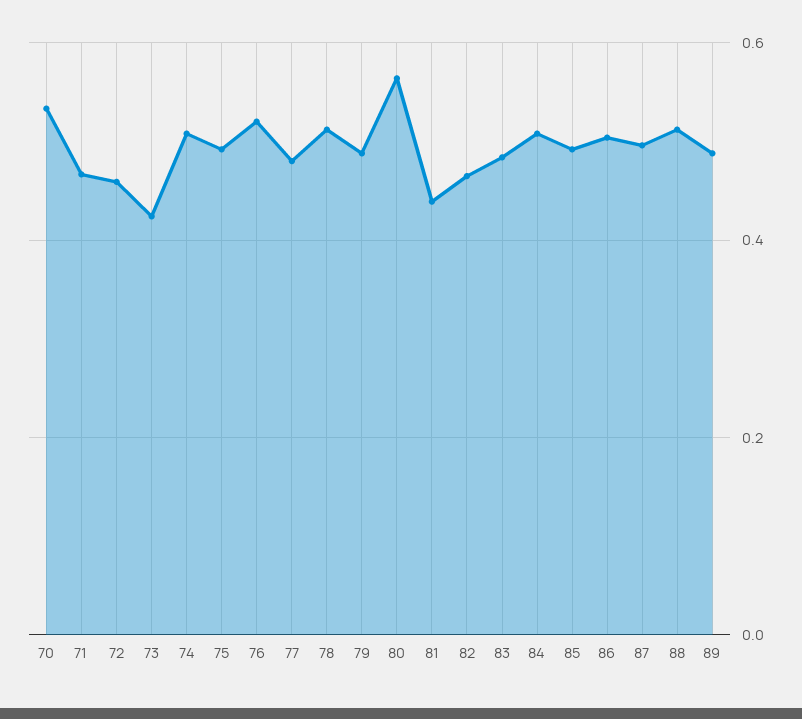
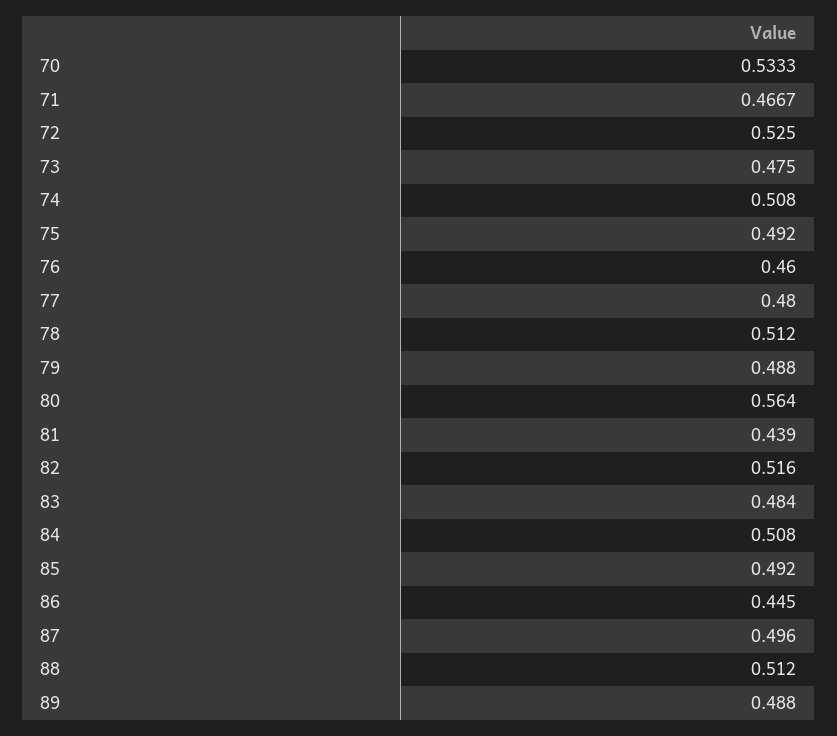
  {
    "70": 0.5333,
    "71": 0.4667,
-   "72": 0.46,
+   "72": 0.525,
-   "73": 0.42,
+   "73": 0.475,
    "74": 0.508,
    "75": 0.492,
-   "76": 0.52,
+   "76": 0.46,
    "77": 0.48,
    "78": 0.512,
    "79": 0.488,
    "80": 0.564,
    "81": 0.439,
-   "82": 0.46,
+   "82": 0.516,
    "83": 0.484,
    "84": 0.508,
    "85": 0.492,
-   "86": 0.5,
+   "86": 0.445,
    "87": 0.496,
    "88": 0.512,
    "89": 0.488
  }

